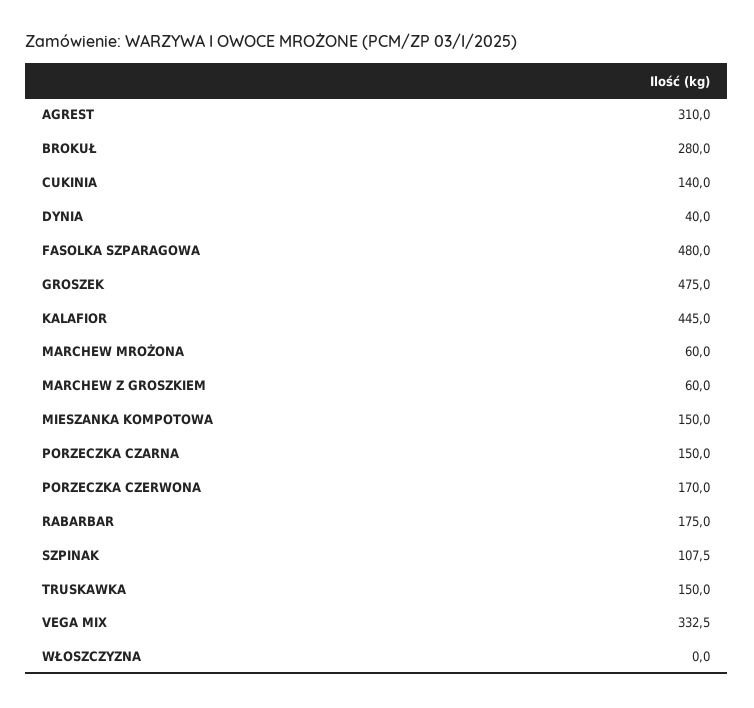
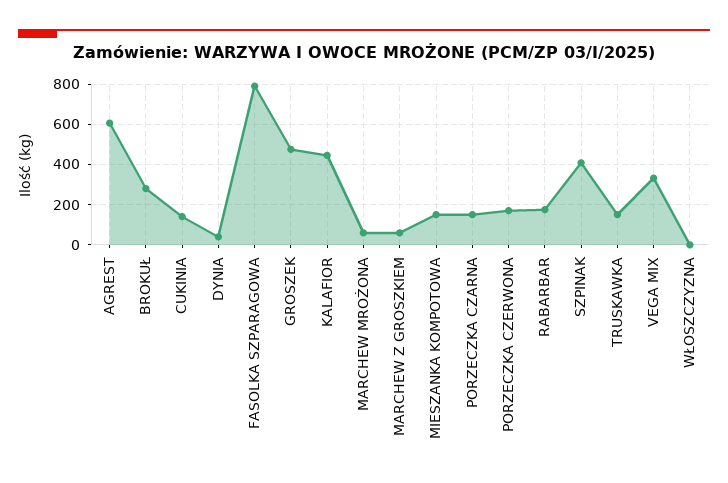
  {
-   "AGREST": 310,
+   "AGREST": 600,
    "BROKUŁ": 280,
    "CUKINIA": 140,
    "DYNIA": 40,
-   "FASOLKA SZPARAGOWA": 480,
+   "FASOLKA SZPARAGOWA": 800,
    "GROSZEK": 475,
    "KALAFIOR": 445,
    "MARCHEW MROŻONA": 60,
    "MARCHEW Z GROSZKIEM": 60,
    "MIESZANKA KOMPOTOWA": 150,
    "PORZECZKA CZARNA": 150,
    "PORZECZKA CZERWONA": 170,
    "RABARBAR": 175,
-   "SZPINAK": 107.5,
+   "SZPINAK": 400,
    "TRUSKAWKA": 150,
    "VEGA MIX": 332.5,
    "WŁOSZCZYZNA": 0
  }

